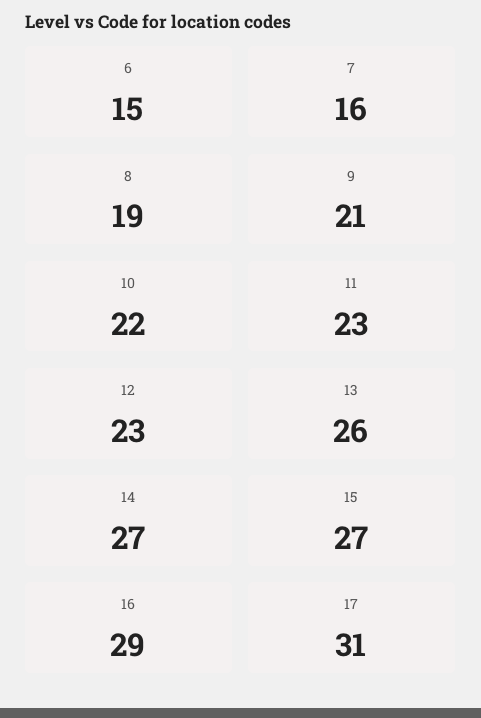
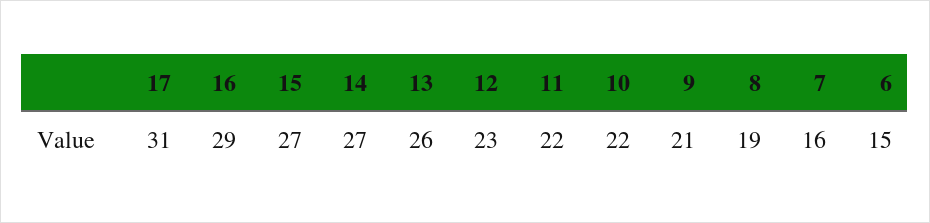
  {
    "6": 15,
    "7": 16,
    "8": 19,
    "9": 21,
    "10": 22,
-   "11": 23,
+   "11": 22,
    "12": 23,
    "13": 26,
    "14": 27,
    "15": 27,
    "16": 29,
    "17": 31
  }

